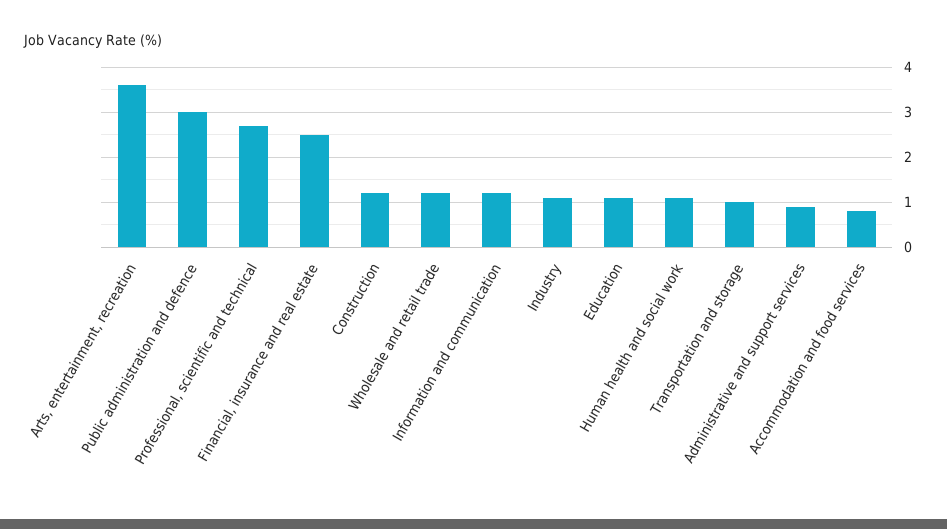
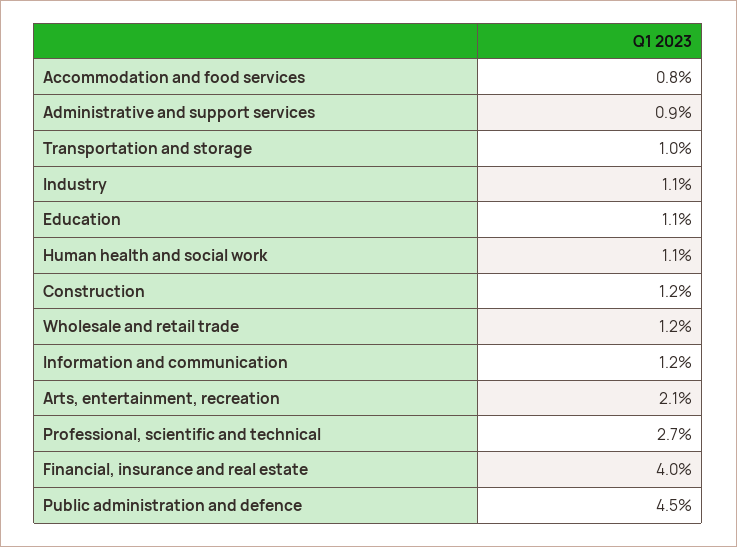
  {
-   "Arts, entertainment, recreation": 3.5,
+   "Arts, entertainment, recreation": 2.1,
-   "Public administration and defence": 3,
+   "Public administration and defence": 4.5,
    "Professional, scientific and technical": 2.7,
-   "Financial, insurance and real estate": 2.5,
+   "Financial, insurance and real estate": 4,
    "Construction": 1.2,
    "Wholesale and retail trade": 1.2,
    "Information and communication": 1.2,
    "Industry": 1.1,
    "Education": 1.1,
    "Human health and social work": 1.1,
    "Transportation and storage": 1,
    "Administrative and support services": 0.9,
    "Accommodation and food services": 0.8
  }

